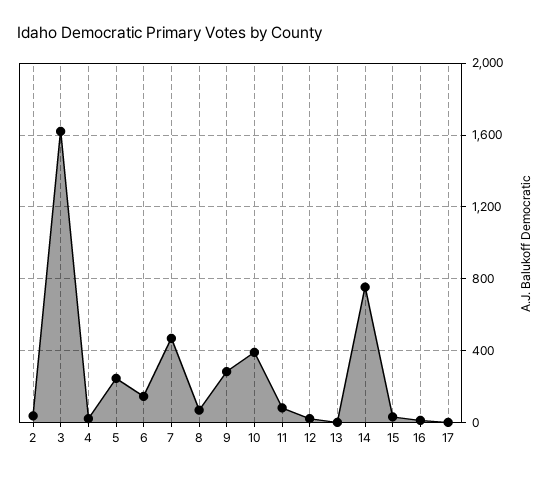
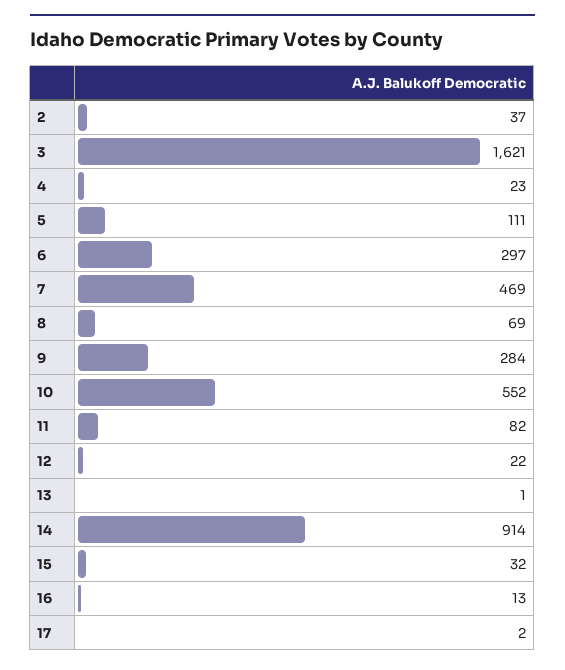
  {
    "2": 37,
    "3": 1621,
    "4": 23,
-   "5": 250,
+   "5": 111,
-   "6": 150,
+   "6": 297,
    "7": 469,
    "8": 69,
    "9": 284,
-   "10": 400,
+   "10": 552,
    "11": 82,
    "12": 22,
    "13": 1,
-   "14": 750,
+   "14": 914,
    "15": 32,
    "16": 13,
    "17": 2
  }

